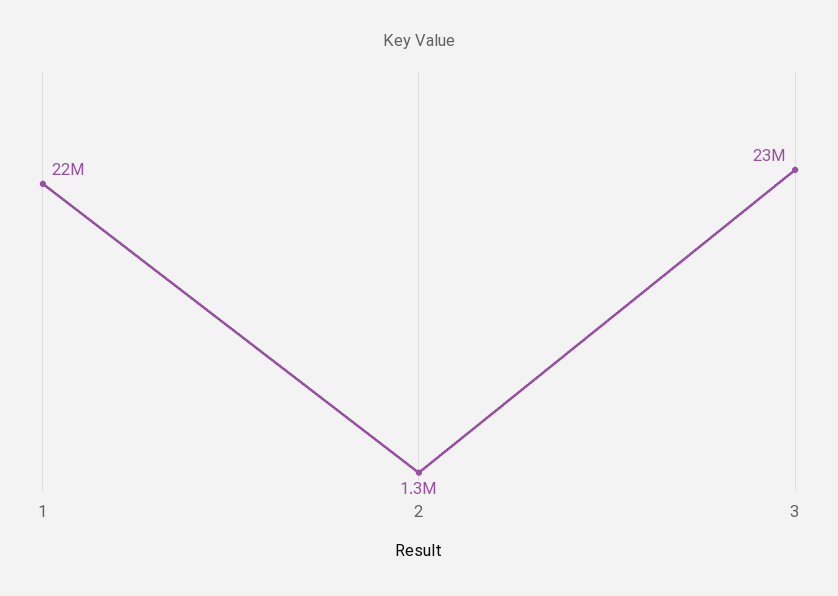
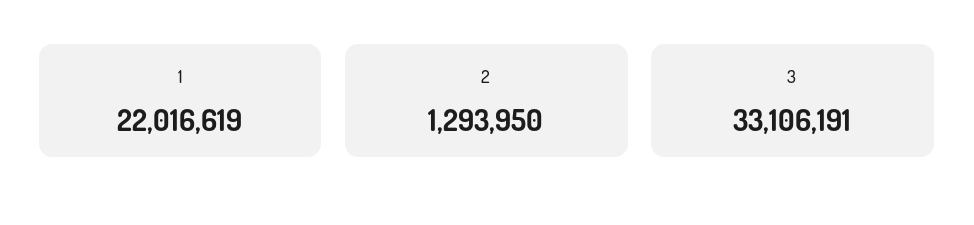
  {
    "1": 22016619,
    "2": 1293950,
-   "3": 23000000
+   "3": 33106191
  }

